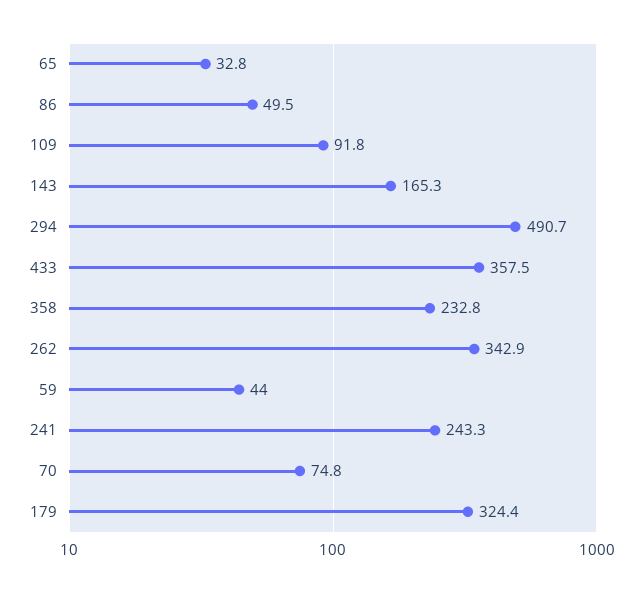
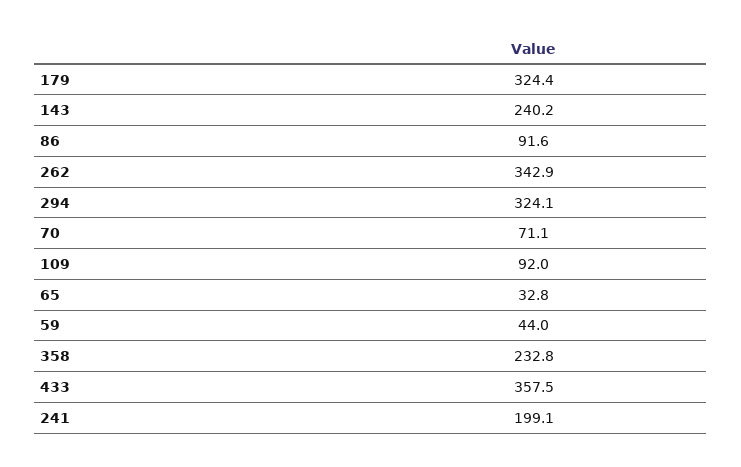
  {
    "65": 32.8,
-   "86": 49.5,
+   "86": 91.6,
-   "109": 91.8,
+   "109": 92,
-   "143": 165.3,
+   "143": 240.2,
-   "294": 490.7,
+   "294": 324.1,
    "433": 357.5,
    "358": 232.8,
    "262": 342.9,
    "59": 44,
-   "241": 243.3,
+   "241": 199.1,
-   "70": 74.8,
+   "70": 71.1,
    "179": 324.4
  }

